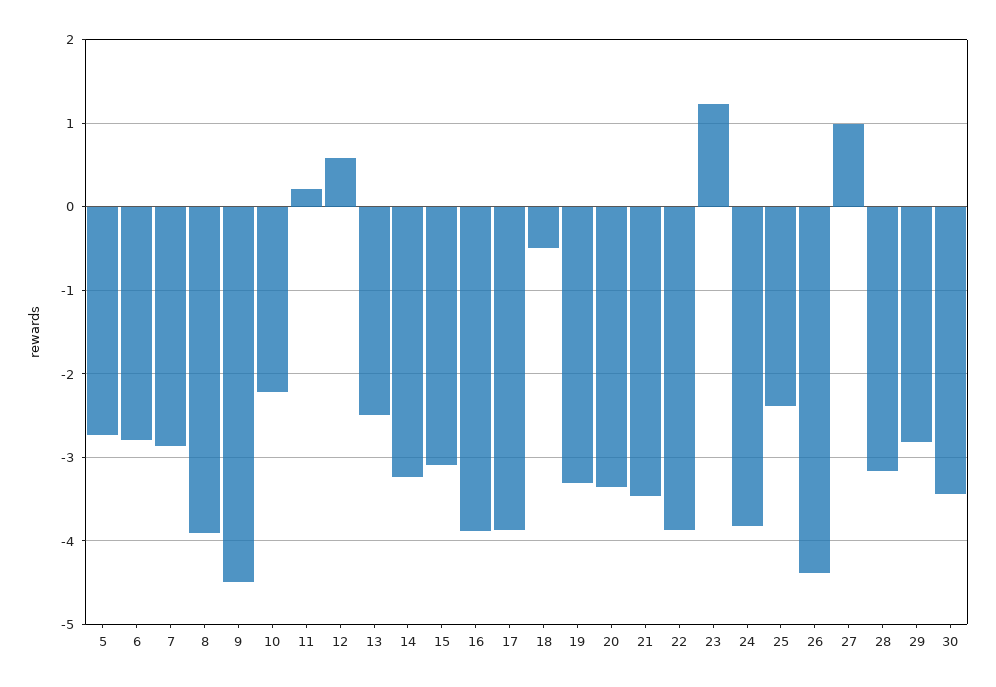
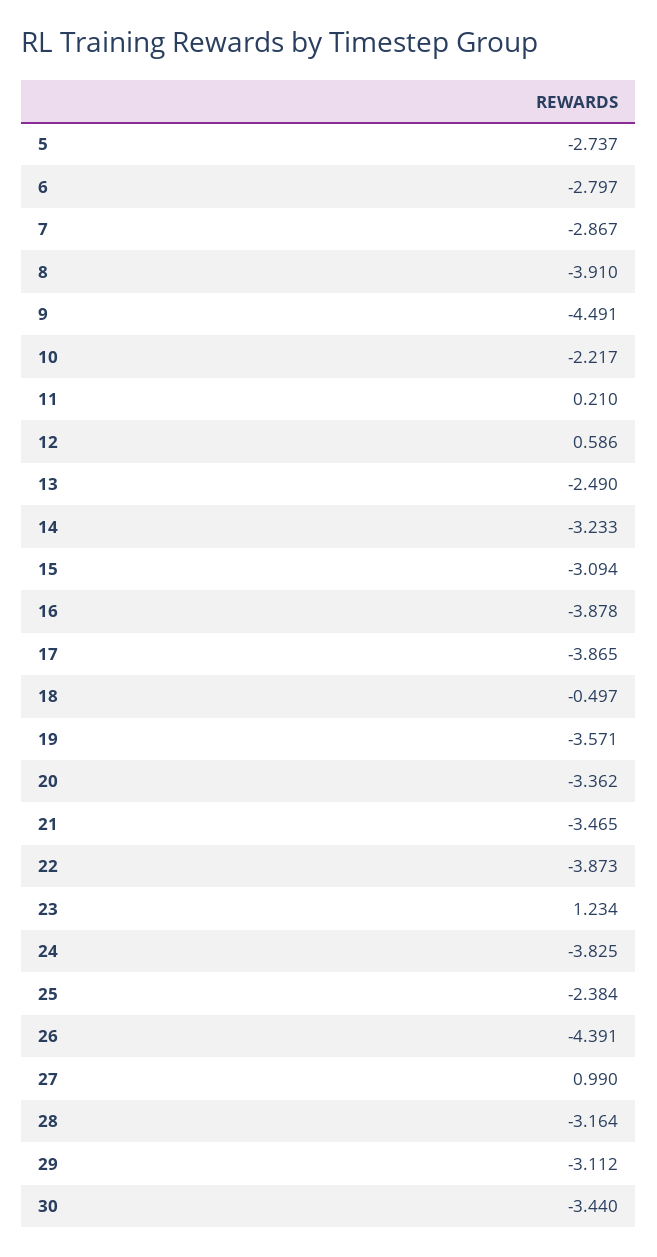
  {
    "5": -2.737,
    "6": -2.797,
    "7": -2.867,
    "8": -3.91,
    "9": -4.491,
    "10": -2.217,
    "11": 0.21,
    "12": 0.586,
    "13": -2.49,
    "14": -3.233,
    "15": -3.094,
    "16": -3.878,
    "17": -3.865,
    "18": -0.497,
-   "19": -3.3,
+   "19": -3.571,
    "20": -3.362,
    "21": -3.465,
    "22": -3.873,
    "23": 1.234,
    "24": -3.825,
    "25": -2.384,
    "26": -4.391,
    "27": 0.99,
    "28": -3.164,
-   "29": -2.8,
+   "29": -3.112,
    "30": -3.44
  }

